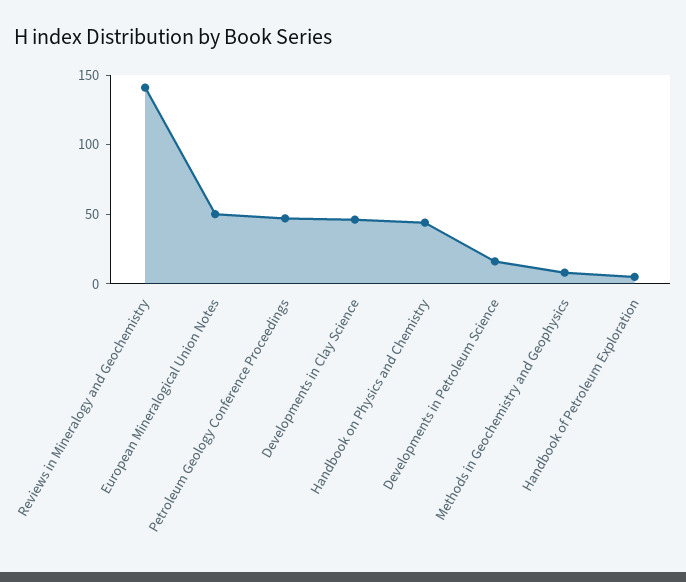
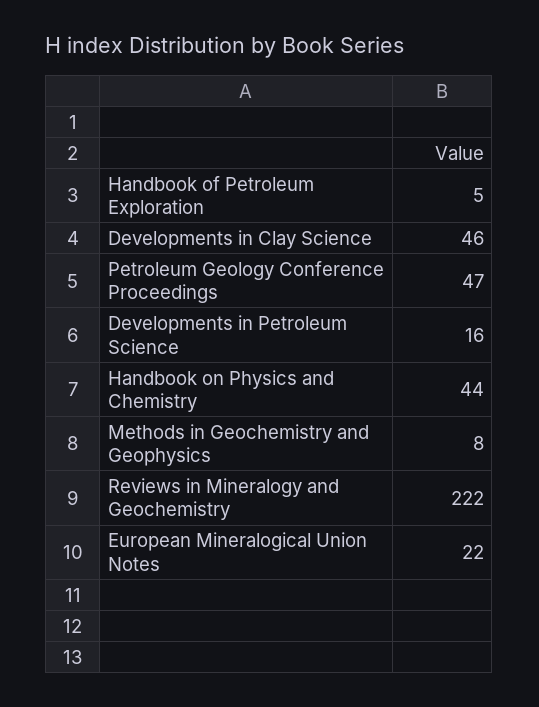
  {
-   "Reviews in Mineralogy and Geochemistry": 140,
+   "Reviews in Mineralogy and Geochemistry": 222,
-   "European Mineralogical Union Notes": 50,
+   "European Mineralogical Union Notes": 22,
    "Petroleum Geology Conference Proceedings": 47,
    "Developments in Clay Science": 46,
    "Handbook on Physics and Chemistry": 44,
    "Developments in Petroleum Science": 16,
    "Methods in Geochemistry and Geophysics": 8,
    "Handbook of Petroleum Exploration": 5
  }

